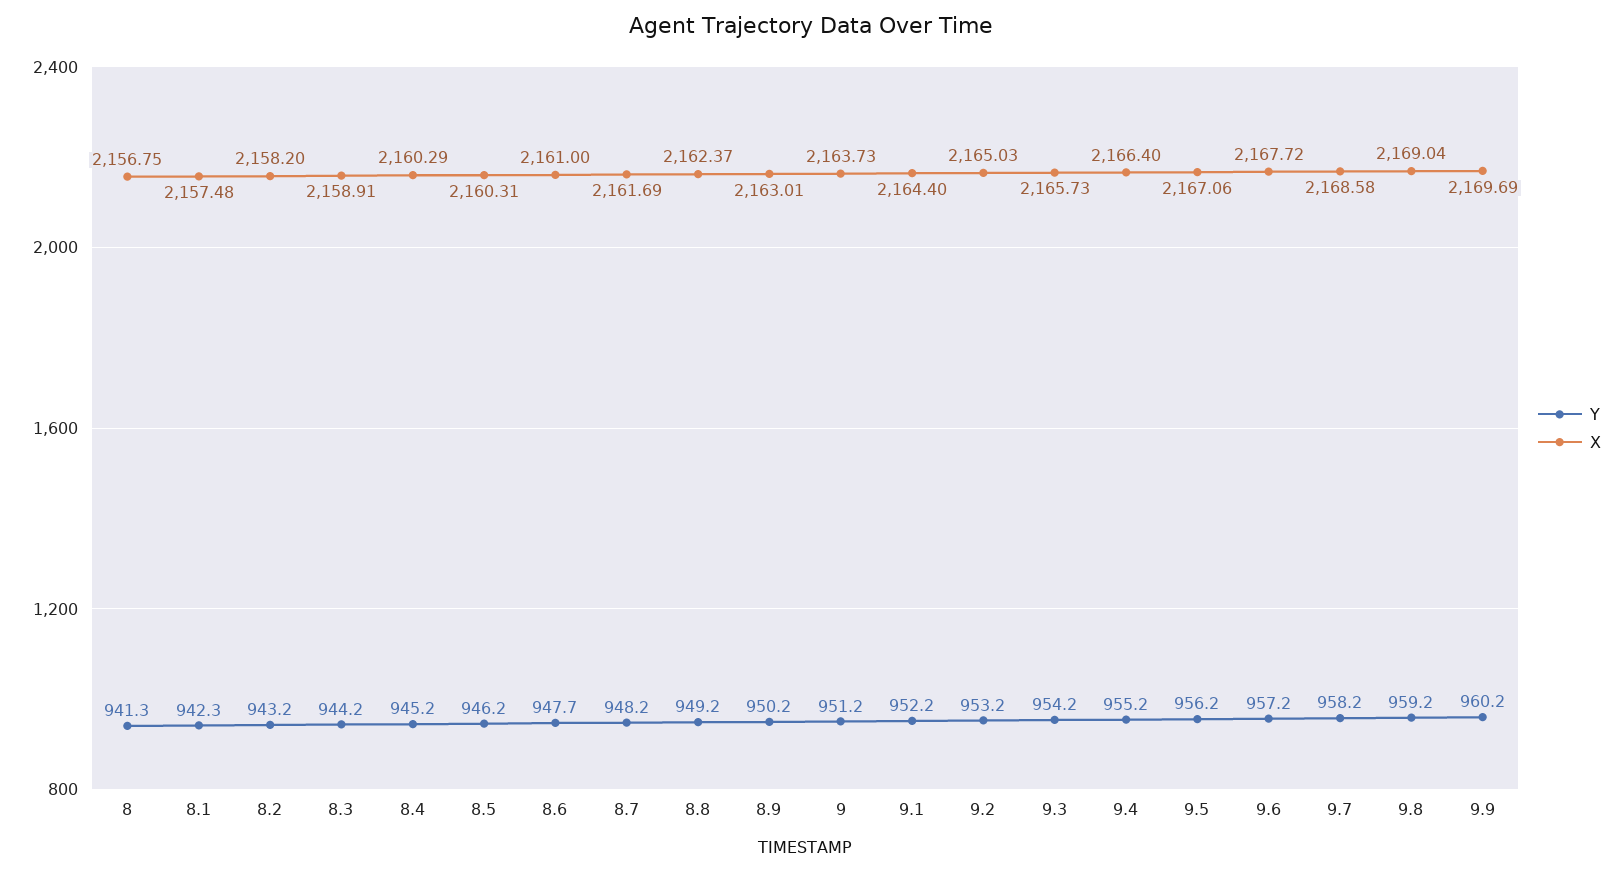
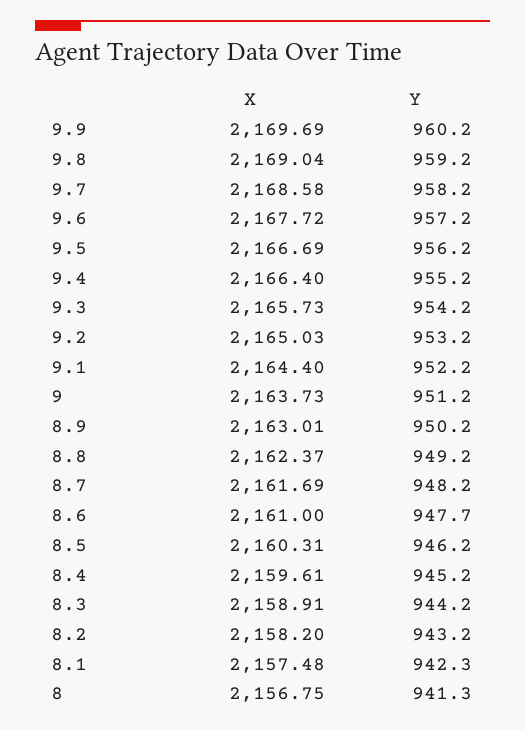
  {
    "Y": {
      "8": 941.3,
      "8.1": 942.3,
      "8.2": 943.2,
      "8.3": 944.2,
      "8.4": 945.2,
      "8.5": 946.2,
      "8.6": 947.7,
      "8.7": 948.2,
      "8.8": 949.2,
      "8.9": 950.2,
      "9": 951.2,
      "9.1": 952.2,
      "9.2": 953.2,
      "9.3": 954.2,
      "9.4": 955.2,
      "9.5": 956.2,
      "9.6": 957.2,
      "9.7": 958.2,
      "9.8": 959.2,
      "9.9": 960.2
    },
    "X": {
      "8": 2156.75,
      "8.1": 2157.48,
      "8.2": 2158.2,
      "8.3": 2158.91,
-     "8.4": 2160.29,
+     "8.4": 2159.61,
      "8.5": 2160.31,
      "8.6": 2161,
      "8.7": 2161.69,
      "8.8": 2162.37,
      "8.9": 2163.01,
      "9": 2163.73,
      "9.1": 2164.4,
      "9.2": 2165.03,
      "9.3": 2165.73,
      "9.4": 2166.4,
-     "9.5": 2167.06,
+     "9.5": 2166.69,
      "9.6": 2167.72,
      "9.7": 2168.58,
      "9.8": 2169.04,
      "9.9": 2169.69
    }
  }

